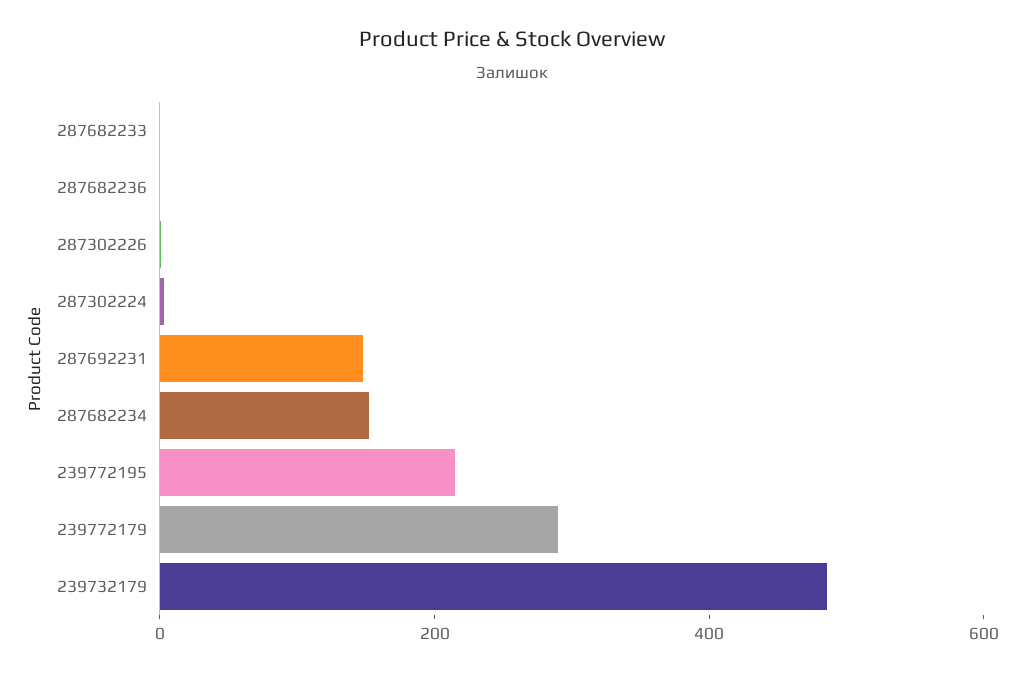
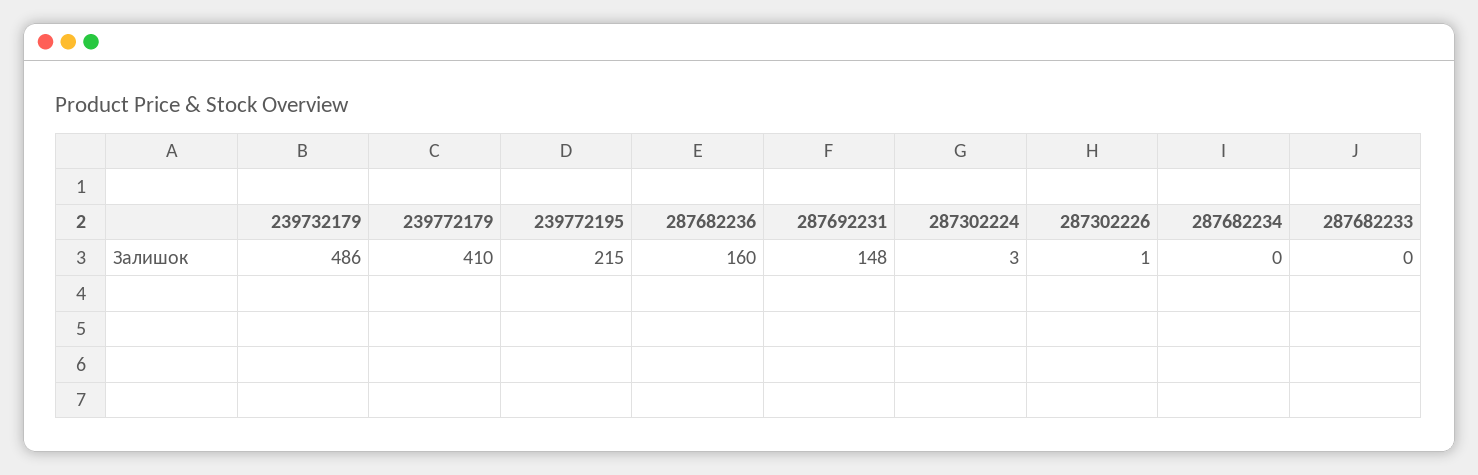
  {
    "287682233": 0,
-   "287682236": 0,
+   "287682236": 160,
    "287302226": 1,
    "287302224": 3,
    "287692231": 148,
-   "287682234": 150,
+   "287682234": 0,
    "239772195": 215,
-   "239772179": 300,
+   "239772179": 410,
    "239732179": 486
  }

